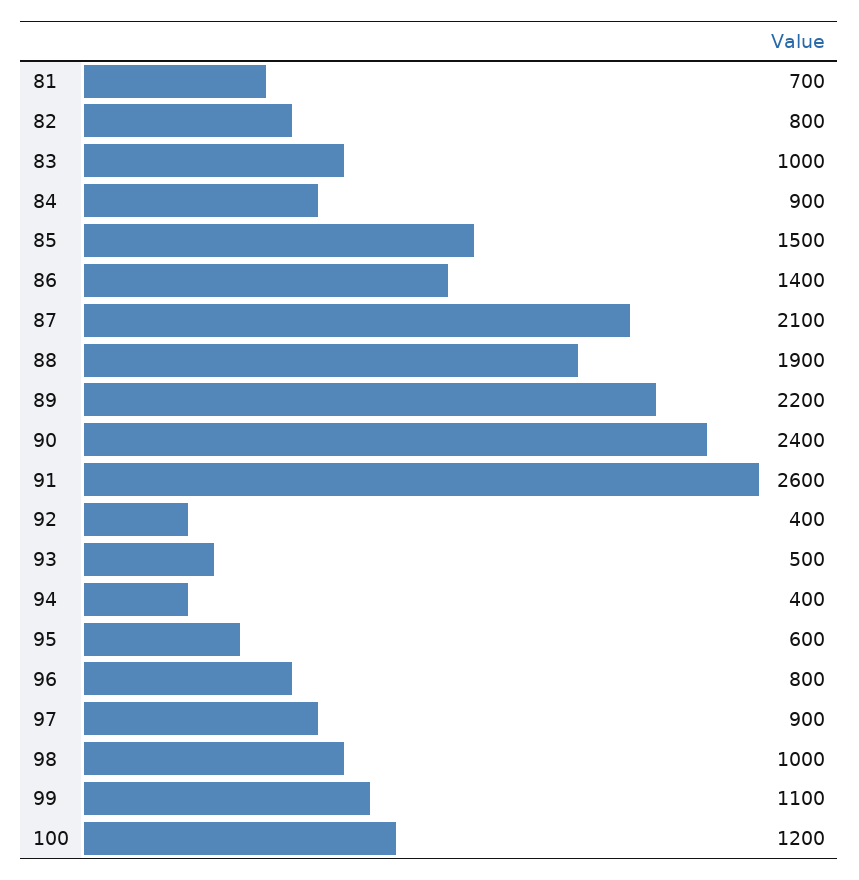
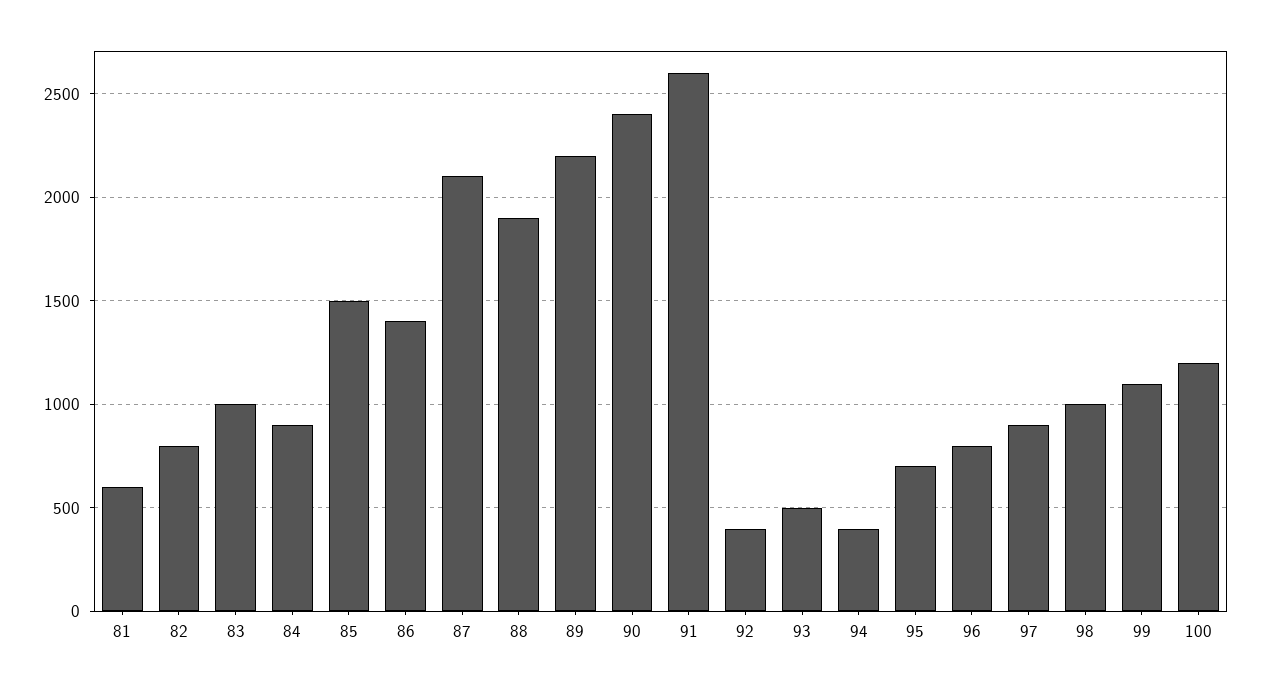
  {
-   "81": 700,
+   "81": 600,
    "82": 800,
    "83": 1000,
    "84": 900,
    "85": 1500,
    "86": 1400,
    "87": 2100,
    "88": 1900,
    "89": 2200,
    "90": 2400,
    "91": 2600,
    "92": 400,
    "93": 500,
    "94": 400,
-   "95": 600,
+   "95": 700,
    "96": 800,
    "97": 900,
    "98": 1000,
    "99": 1100,
    "100": 1200
  }

